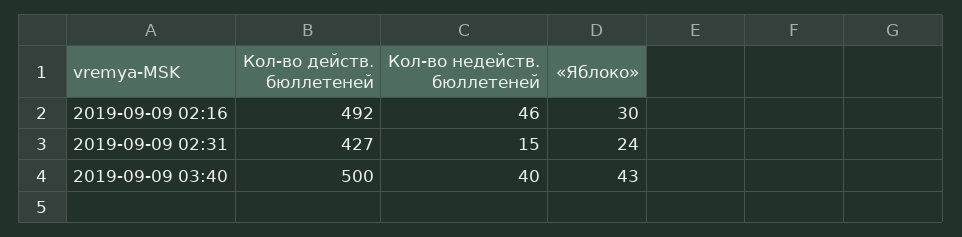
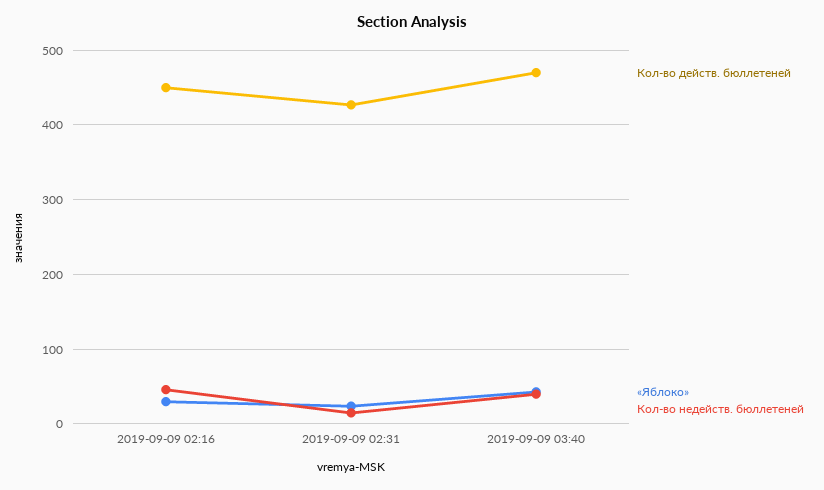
  {
    "Кол-во действ. бюллетеней": {
-     "2019-09-09 02:16": 492,
+     "2019-09-09 02:16": 450,
      "2019-09-09 02:31": 427,
-     "2019-09-09 03:40": 500
+     "2019-09-09 03:40": 470
    },
    "Кол-во недейств. бюллетеней": {
      "2019-09-09 02:16": 46,
      "2019-09-09 02:31": 15,
      "2019-09-09 03:40": 40
    },
    "«Яблоко»": {
      "2019-09-09 02:16": 30,
      "2019-09-09 02:31": 24,
      "2019-09-09 03:40": 43
    }
  }

